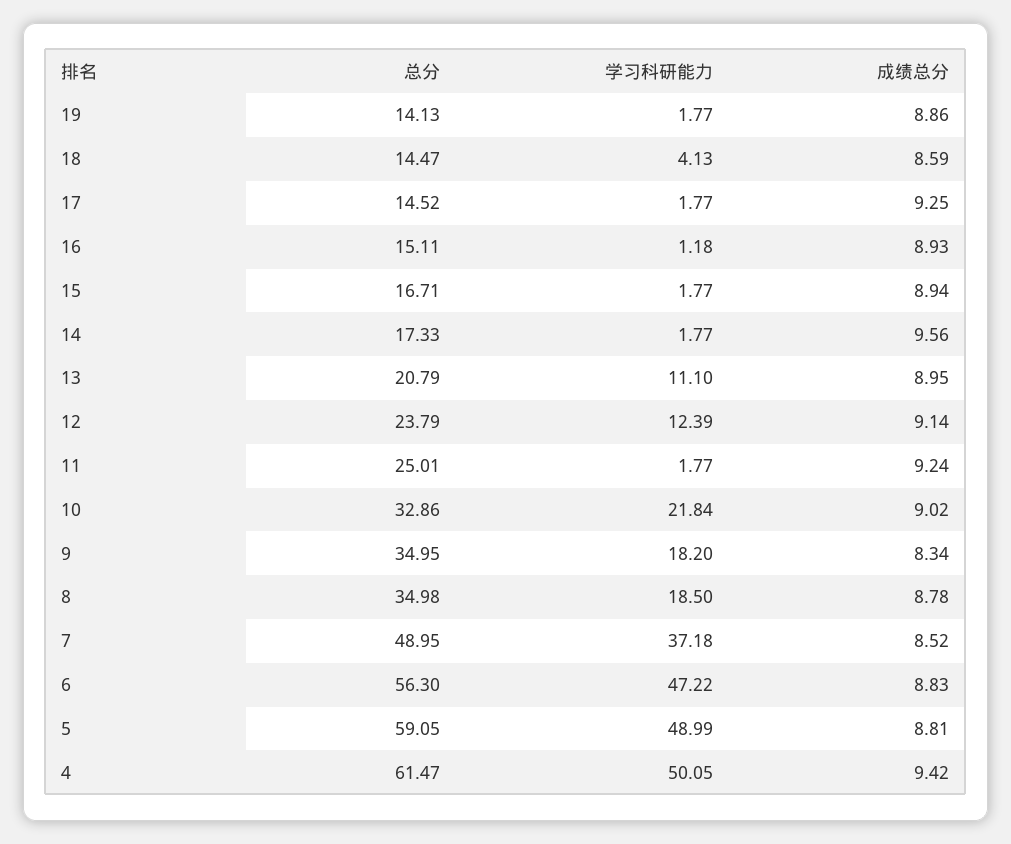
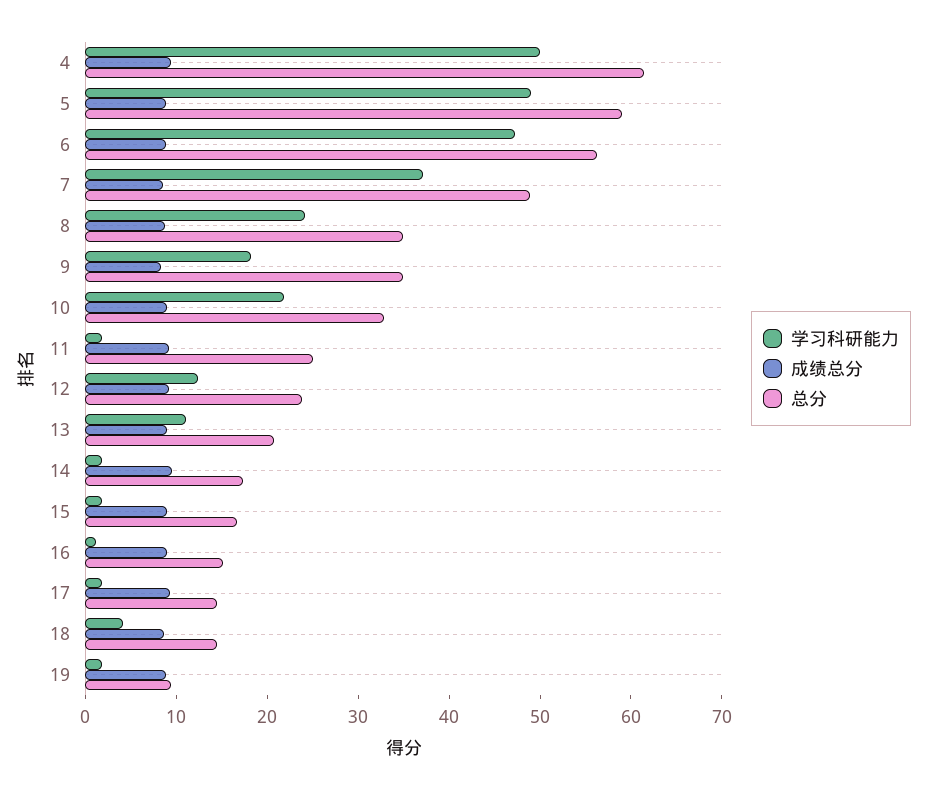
  {
    "总分": {
-     "19": 14.13,
+     "19": 10,
      "18": 14.47,
      "17": 14.52,
      "16": 15.11,
      "15": 16.71,
      "14": 17.33,
      "13": 20.79,
      "12": 23.79,
      "11": 25.01,
      "10": 32.86,
      "9": 34.95,
      "8": 34.98,
      "7": 48.95,
      "6": 56.3,
      "5": 59.05,
      "4": 61.47
    },
    "学习科研能力": {
      "19": 1.77,
      "18": 4.13,
      "17": 1.77,
      "16": 1.18,
      "15": 1.77,
      "14": 1.77,
      "13": 11.1,
      "12": 12.39,
      "11": 1.77,
      "10": 21.84,
      "9": 18.2,
-     "8": 18.5,
+     "8": 24,
      "7": 37.18,
      "6": 47.22,
      "5": 48.99,
      "4": 50.05
    },
    "成绩总分": {
      "19": 8.86,
      "18": 8.59,
      "17": 9.25,
      "16": 8.93,
      "15": 8.94,
      "14": 9.56,
      "13": 8.95,
      "12": 9.14,
      "11": 9.24,
      "10": 9.02,
      "9": 8.34,
      "8": 8.78,
      "7": 8.52,
      "6": 8.83,
      "5": 8.81,
      "4": 9.42
    }
  }

